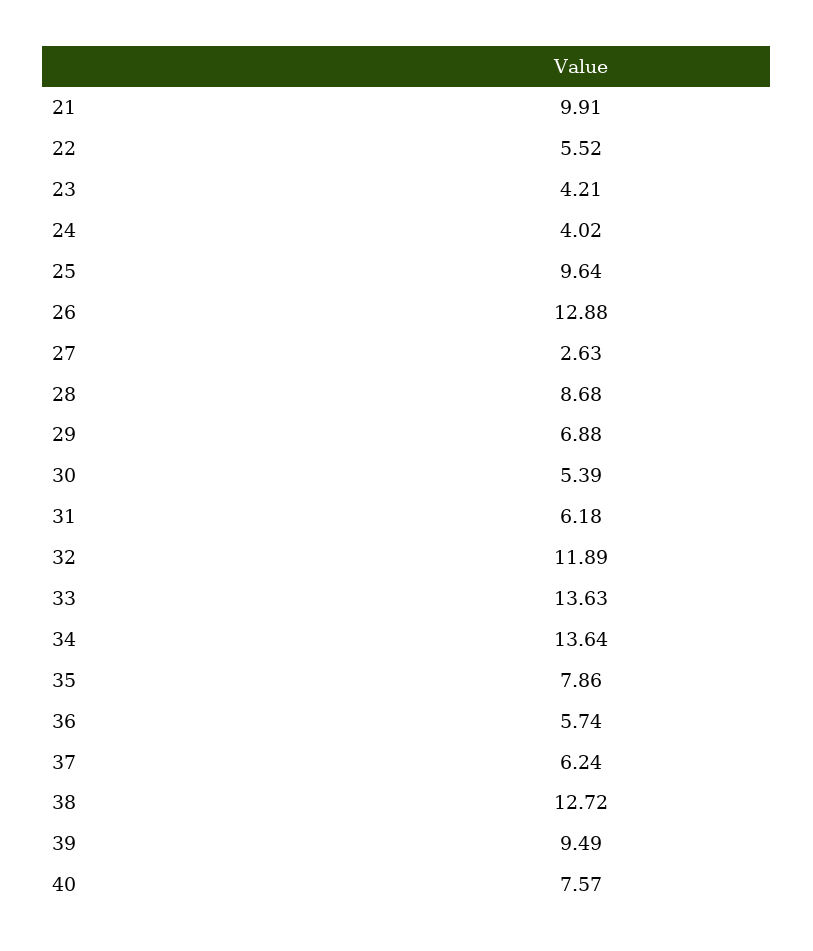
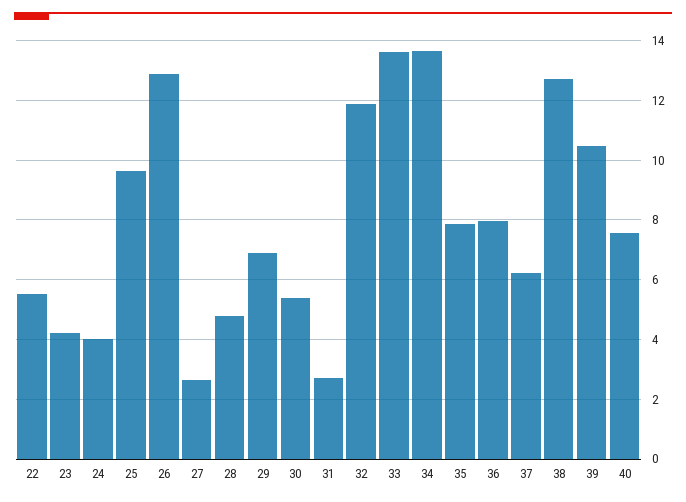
  {
-   "21": 9.91,
    "22": 5.52,
    "23": 4.21,
    "24": 4.02,
    "25": 9.64,
    "26": 12.88,
    "27": 2.63,
-   "28": 8.68,
+   "28": 4.75,
    "29": 6.88,
    "30": 5.39,
-   "31": 6.18,
+   "31": 2.75,
    "32": 11.89,
    "33": 13.63,
    "34": 13.64,
    "35": 7.86,
-   "36": 5.74,
+   "36": 8,
    "37": 6.24,
    "38": 12.72,
-   "39": 9.49,
+   "39": 10.5,
    "40": 7.57
  }

